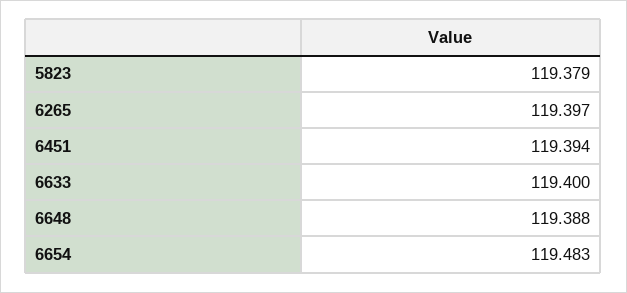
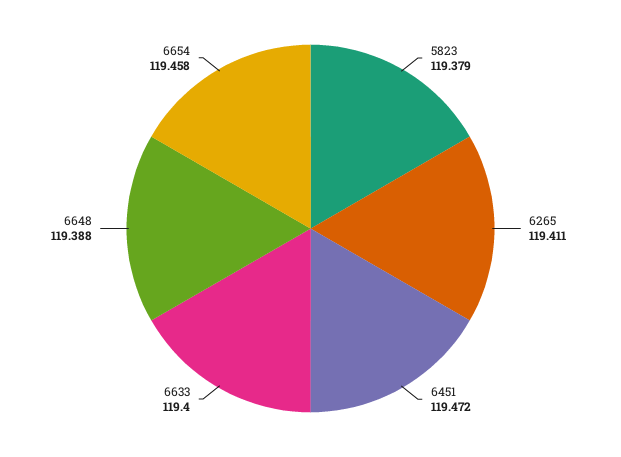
  {
    "5823": 119.379,
-   "6265": 119.397,
+   "6265": 119.411,
-   "6451": 119.394,
+   "6451": 119.472,
    "6633": 119.4,
    "6648": 119.388,
-   "6654": 119.483
+   "6654": 119.458
  }

